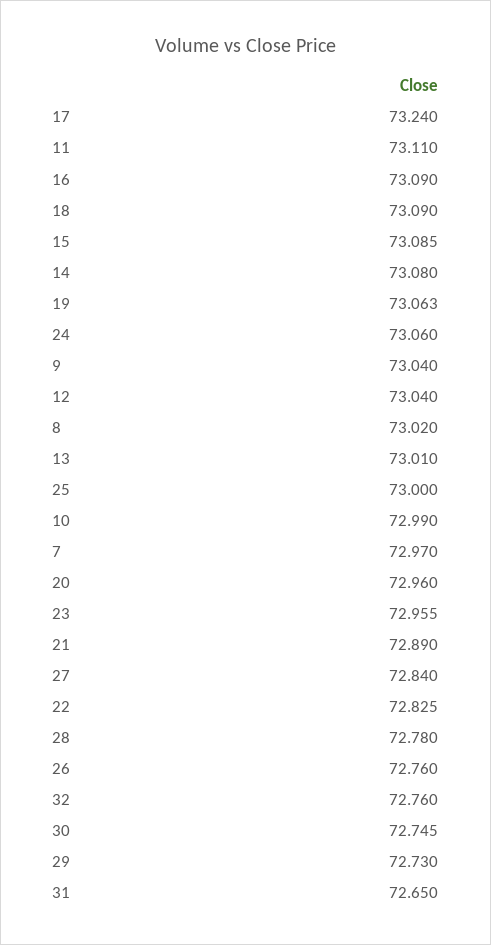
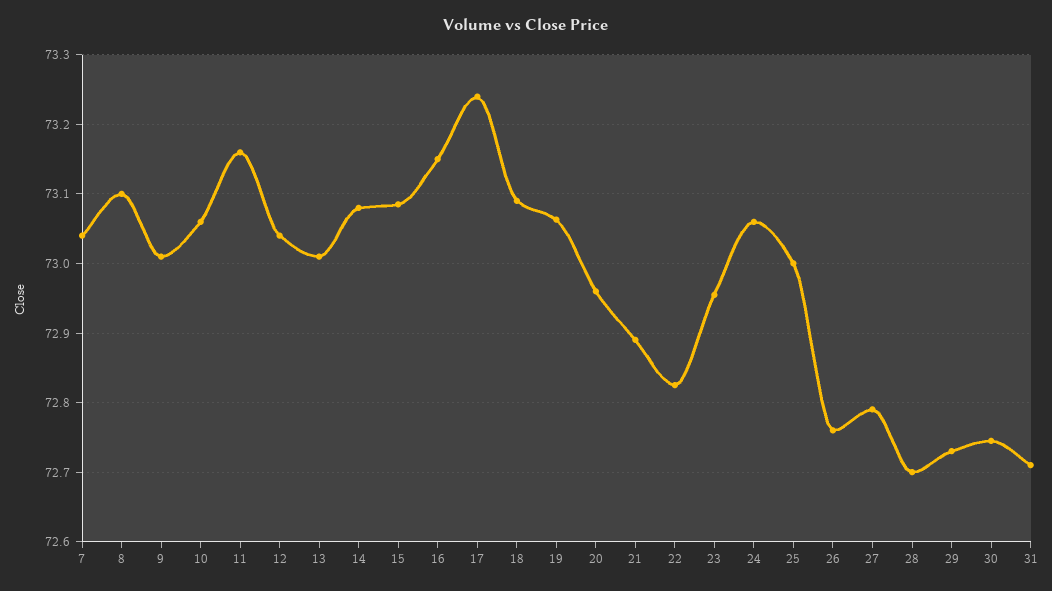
  {
    "17": 73.24,
-   "11": 73.11,
+   "11": 73.16,
-   "16": 73.09,
+   "16": 73.15,
    "18": 73.09,
    "15": 73.085,
    "14": 73.08,
    "19": 73.063,
    "24": 73.06,
-   "9": 73.04,
+   "9": 73.01,
    "12": 73.04,
-   "8": 73.02,
+   "8": 73.1,
    "13": 73.01,
    "25": 73,
-   "10": 72.99,
+   "10": 73.06,
-   "7": 72.97,
+   "7": 73.04,
    "20": 72.96,
    "23": 72.955,
    "21": 72.89,
-   "27": 72.84,
+   "27": 72.79,
    "22": 72.825,
-   "28": 72.78,
+   "28": 72.7,
    "26": 72.76,
-   "32": 72.76,
    "30": 72.745,
    "29": 72.73,
-   "31": 72.65
+   "31": 72.71
  }

